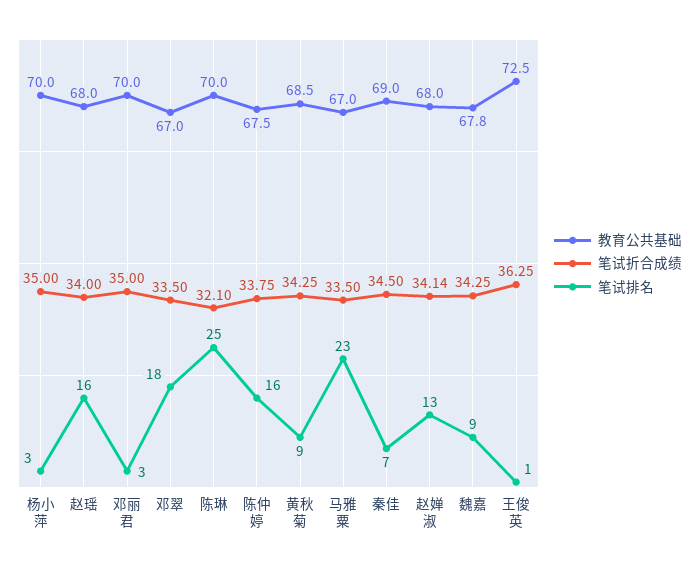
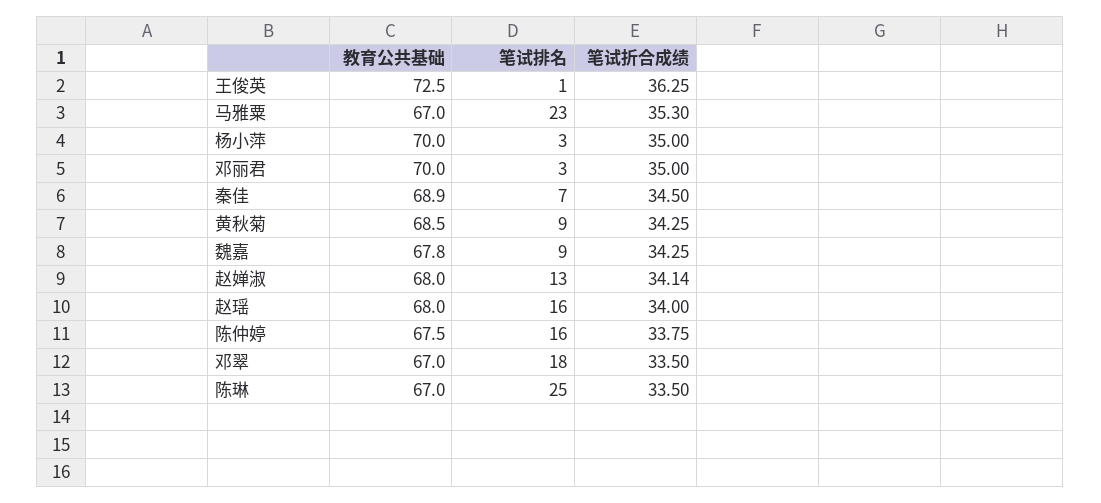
  {
    "教育公共基础": {
      "杨小萍": 70,
      "赵瑶": 68,
      "邓丽君": 70,
      "邓翠": 67,
-     "陈琳": 70,
+     "陈琳": 67,
      "陈仲婷": 67.5,
      "黄秋菊": 68.5,
      "马雅粟": 67,
-     "秦佳": 69,
+     "秦佳": 68.9,
      "赵婵淑": 68,
      "魏嘉": 67.8,
      "王俊英": 72.5
    },
    "笔试折合成绩": {
      "杨小萍": 35,
      "赵瑶": 34,
      "邓丽君": 35,
      "邓翠": 33.5,
-     "陈琳": 32.1,
+     "陈琳": 33.5,
      "陈仲婷": 33.75,
      "黄秋菊": 34.25,
-     "马雅粟": 33.5,
+     "马雅粟": 35.3,
      "秦佳": 34.5,
      "赵婵淑": 34.14,
      "魏嘉": 34.25,
      "王俊英": 36.25
    },
    "笔试排名": {
      "杨小萍": 3,
      "赵瑶": 16,
      "邓丽君": 3,
      "邓翠": 18,
      "陈琳": 25,
      "陈仲婷": 16,
      "黄秋菊": 9,
      "马雅粟": 23,
      "秦佳": 7,
      "赵婵淑": 13,
      "魏嘉": 9,
      "王俊英": 1
    }
  }

